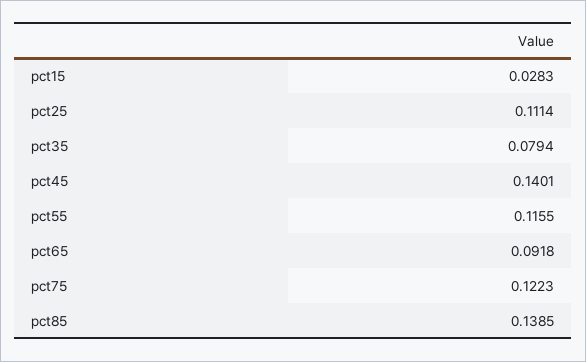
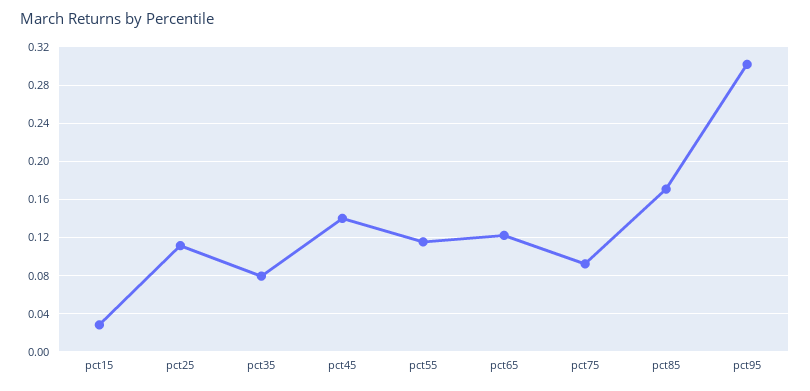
  {
    "pct15": 0.0283,
    "pct25": 0.1114,
    "pct35": 0.0794,
    "pct45": 0.1401,
    "pct55": 0.1155,
-   "pct65": 0.0918,
+   "pct65": 0.12,
-   "pct75": 0.1223,
+   "pct75": 0.09,
-   "pct85": 0.1385
+   "pct85": 0.17,
+   "pct95": 0.3
  }

